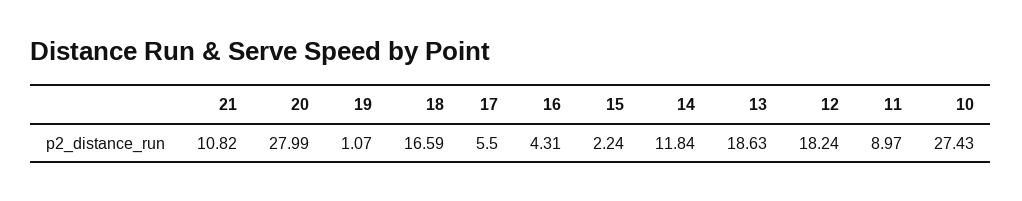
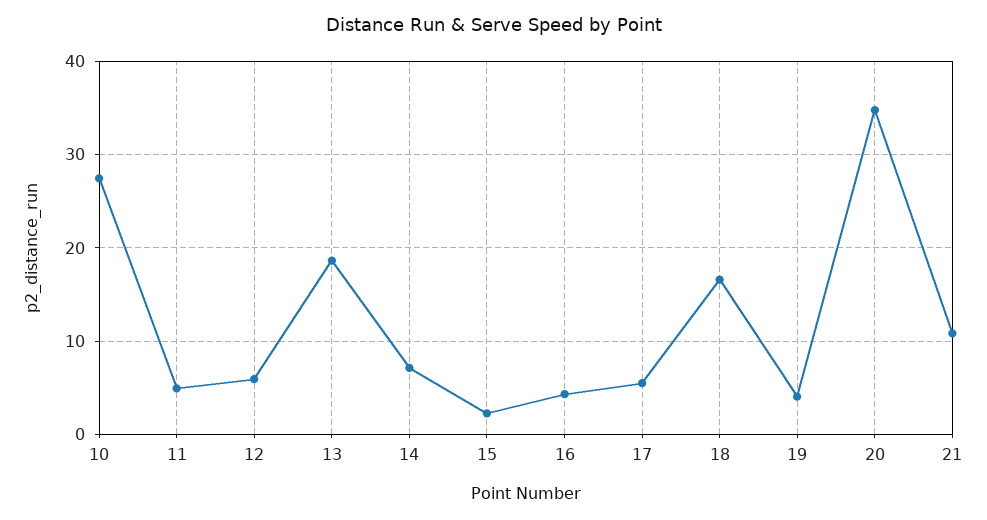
  {
    "21": 10.82,
-   "20": 27.99,
+   "20": 35,
-   "19": 1.07,
+   "19": 4,
    "18": 16.59,
    "17": 5.5,
    "16": 4.31,
    "15": 2.24,
-   "14": 11.84,
+   "14": 7,
    "13": 18.63,
-   "12": 18.24,
+   "12": 6,
-   "11": 8.97,
+   "11": 5,
    "10": 27.43
  }

